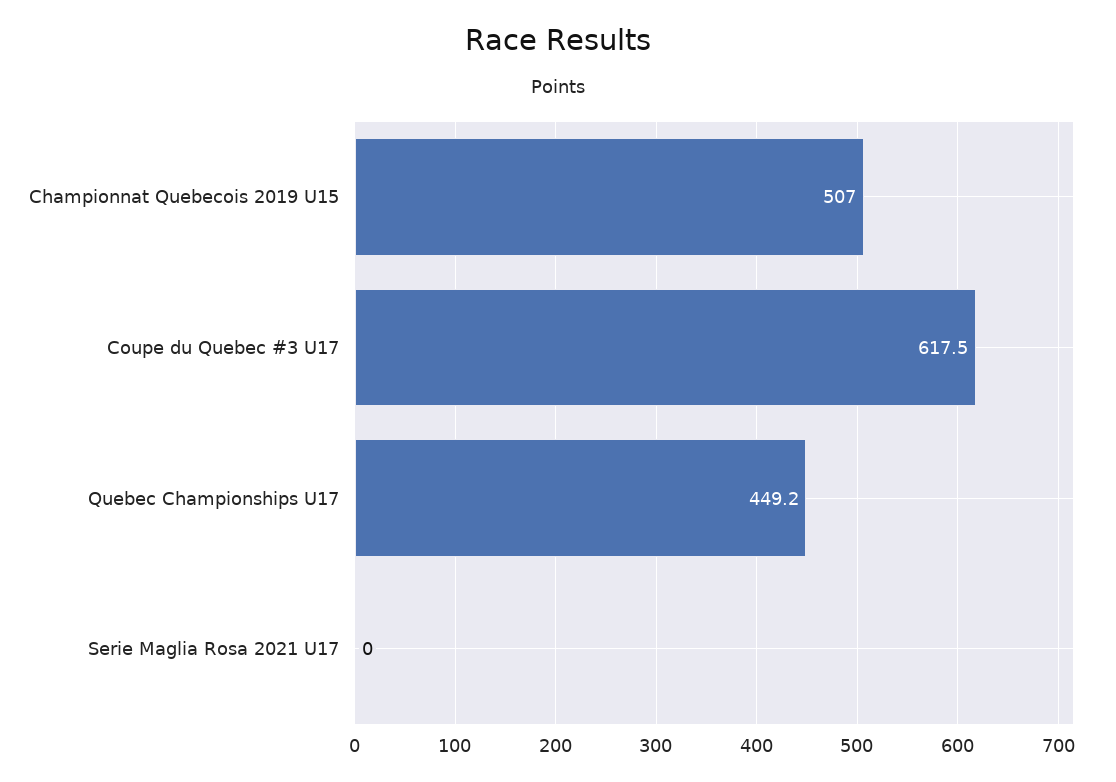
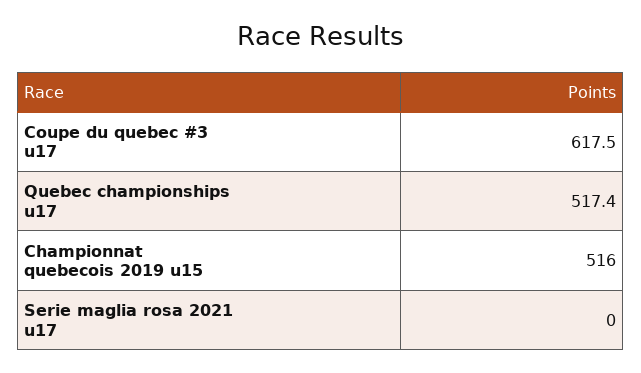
  {
-   "Championnat Quebecois 2019 U15": 507,
+   "Championnat Quebecois 2019 U15": 516,
    "Coupe du Quebec #3 U17": 617.5,
-   "Quebec Championships U17": 449.2,
+   "Quebec Championships U17": 517.4,
    "Serie Maglia Rosa 2021 U17": 0
  }

